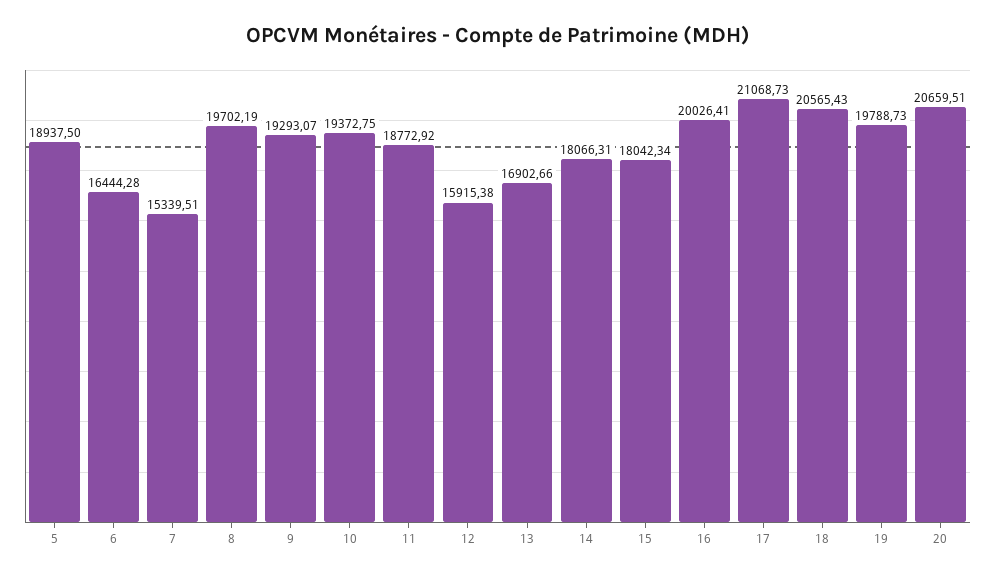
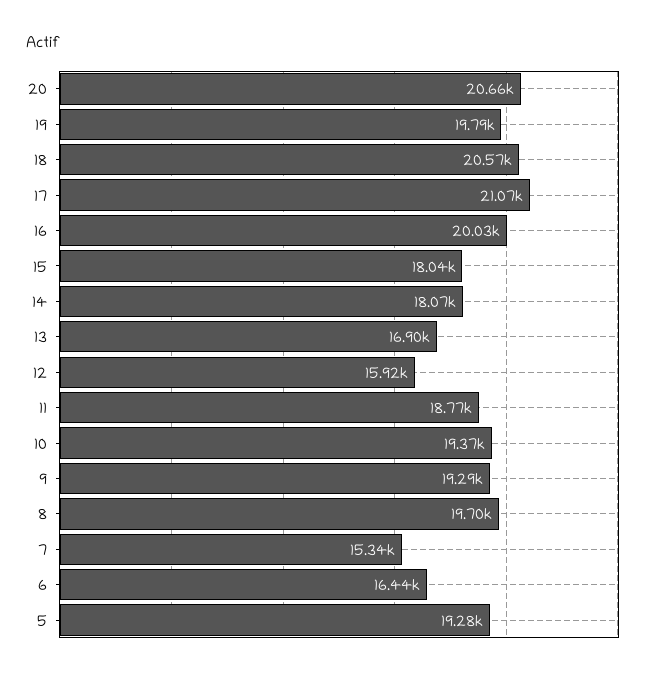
  {
-   "5": 18937.5,
+   "5": 19280,
    "6": 16444.28,
    "7": 15339.51,
    "8": 19702.19,
    "9": 19293.07,
    "10": 19372.75,
    "11": 18772.92,
    "12": 15915.38,
    "13": 16902.66,
    "14": 18066.31,
    "15": 18042.34,
    "16": 20026.41,
    "17": 21068.73,
    "18": 20565.43,
    "19": 19788.73,
    "20": 20659.51
  }

